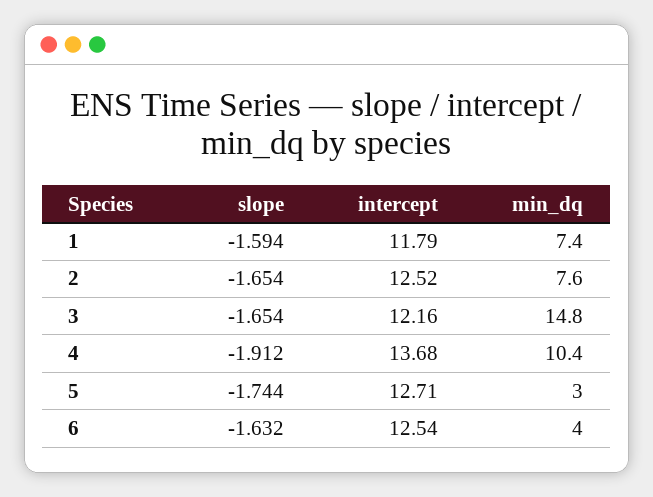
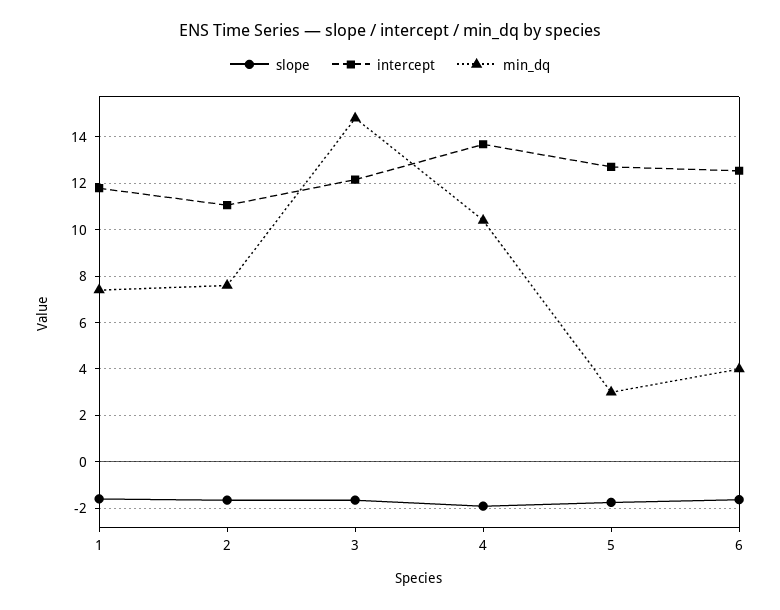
  {
    "slope": {
      "1": -1.594,
      "2": -1.654,
      "3": -1.654,
      "4": -1.912,
      "5": -1.744,
      "6": -1.632
    },
    "intercept": {
      "1": 11.79,
-     "2": 12.52,
+     "2": 11,
      "3": 12.16,
      "4": 13.68,
      "5": 12.71,
      "6": 12.54
    },
    "min_dq": {
      "1": 7.4,
      "2": 7.6,
      "3": 14.8,
      "4": 10.4,
      "5": 3,
      "6": 4
    }
  }

